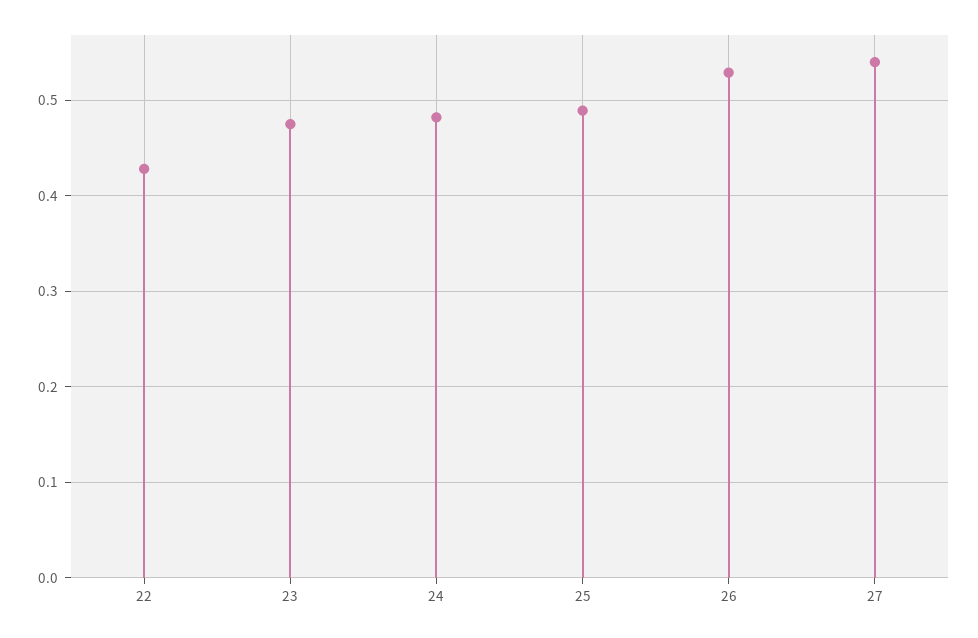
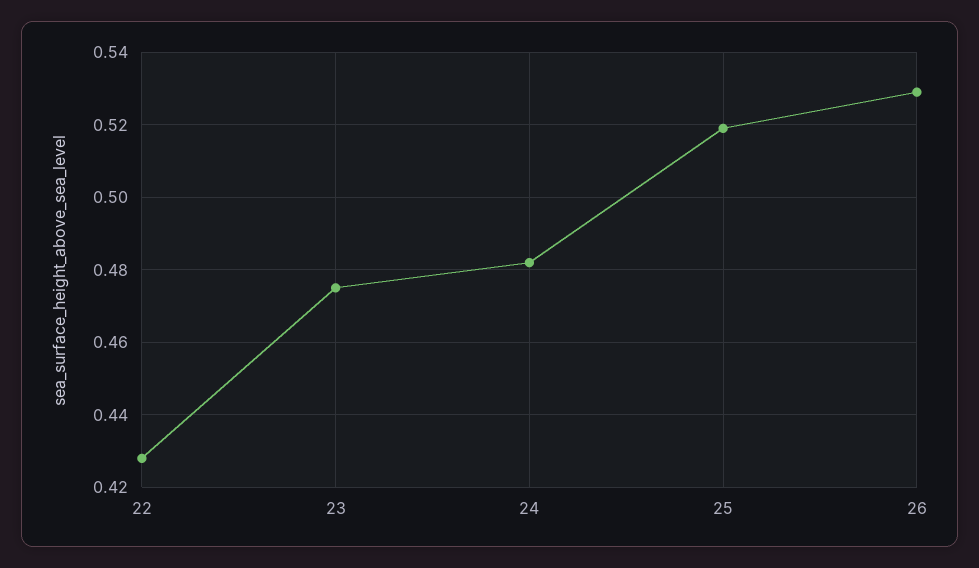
  {
    "22": 0.43,
    "23": 0.475,
    "24": 0.48,
-   "25": 0.49,
+   "25": 0.52,
-   "26": 0.53,
+   "26": 0.53
-   "27": 0.54
  }

